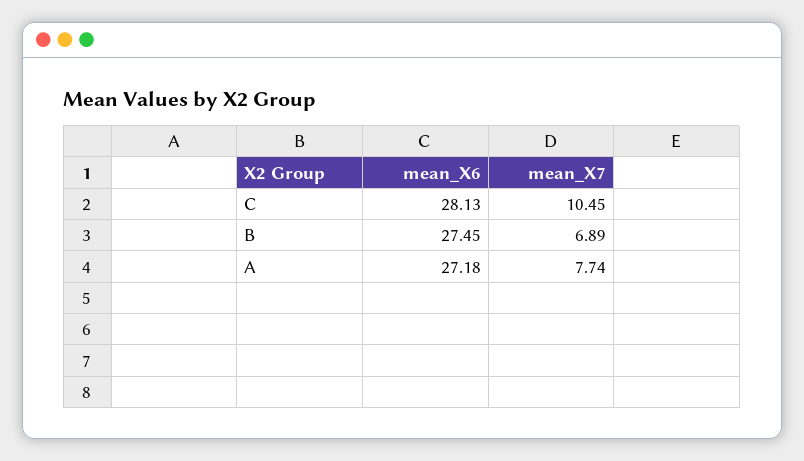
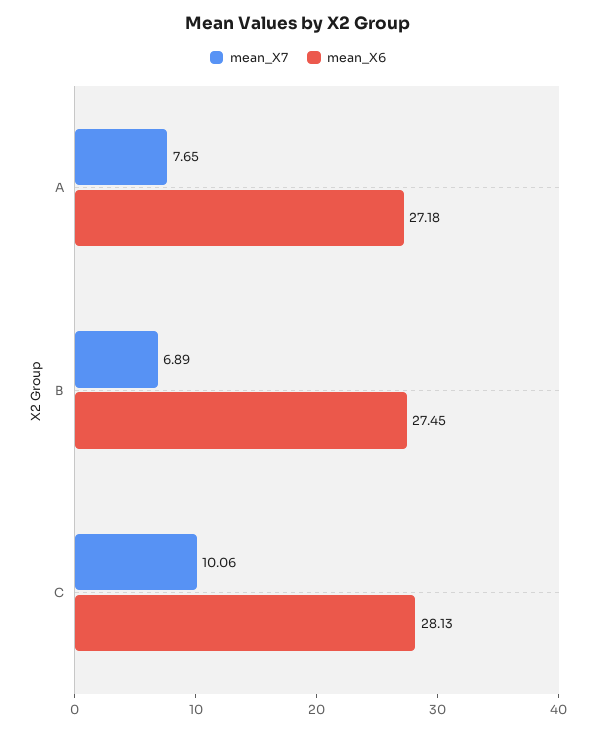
  {
    "mean_X6": {
      "C": 28.13,
      "B": 27.45,
      "A": 27.18
    },
    "mean_X7": {
-     "C": 10.45,
+     "C": 10.06,
      "B": 6.89,
-     "A": 7.74
+     "A": 7.65
    }
  }

